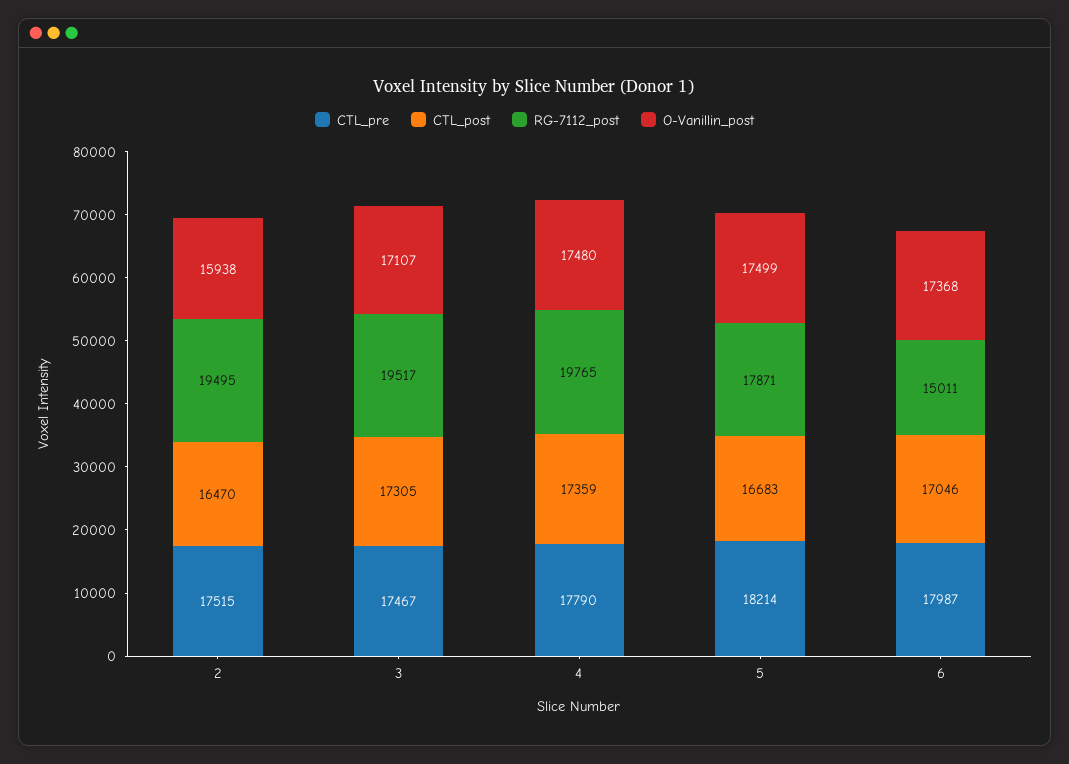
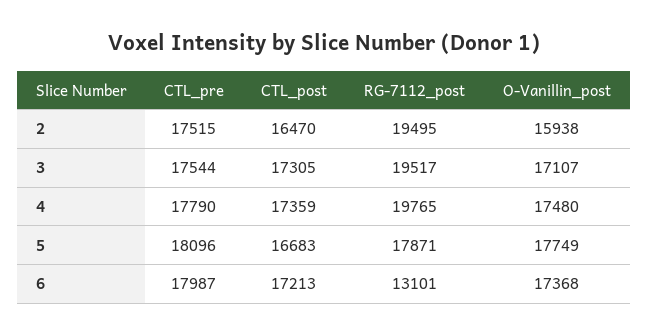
  {
    "CTL_pre": {
      "2": 17515,
-     "3": 17467,
+     "3": 17544,
      "4": 17790,
-     "5": 18214,
+     "5": 18096,
      "6": 17987
    },
    "CTL_post": {
      "2": 16470,
      "3": 17305,
      "4": 17359,
      "5": 16683,
-     "6": 17046
+     "6": 17213
    },
    "RG-7112_post": {
      "2": 19495,
      "3": 19517,
      "4": 19765,
      "5": 17871,
-     "6": 15011
+     "6": 13101
    },
    "O-Vanillin_post": {
      "2": 15938,
      "3": 17107,
      "4": 17480,
-     "5": 17499,
+     "5": 17749,
      "6": 17368
    }
  }

